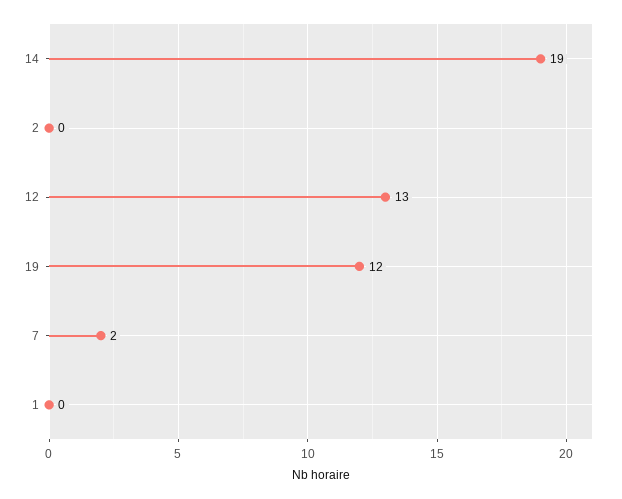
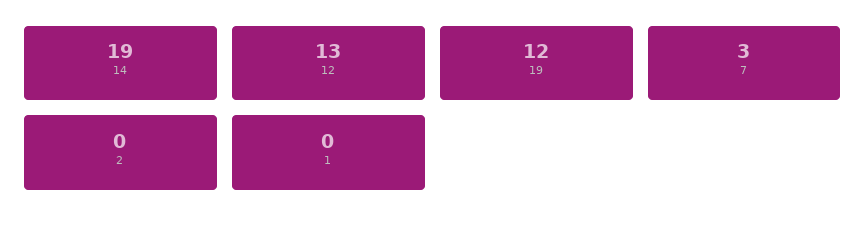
  {
    "14": 19,
    "2": 0,
    "12": 13,
    "19": 12,
-   "7": 2,
+   "7": 3,
    "1": 0
  }

